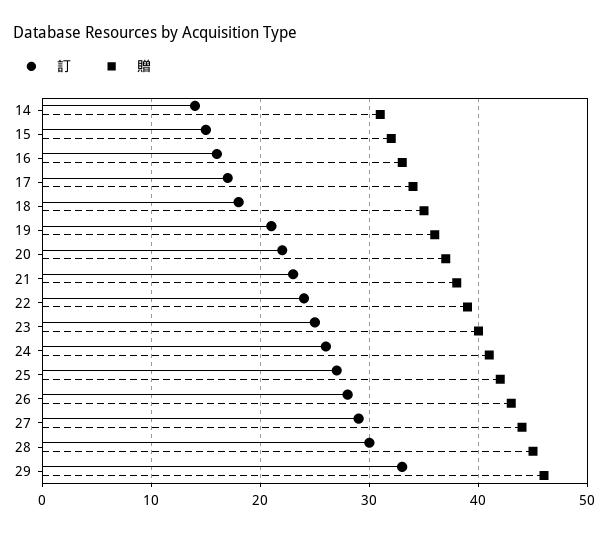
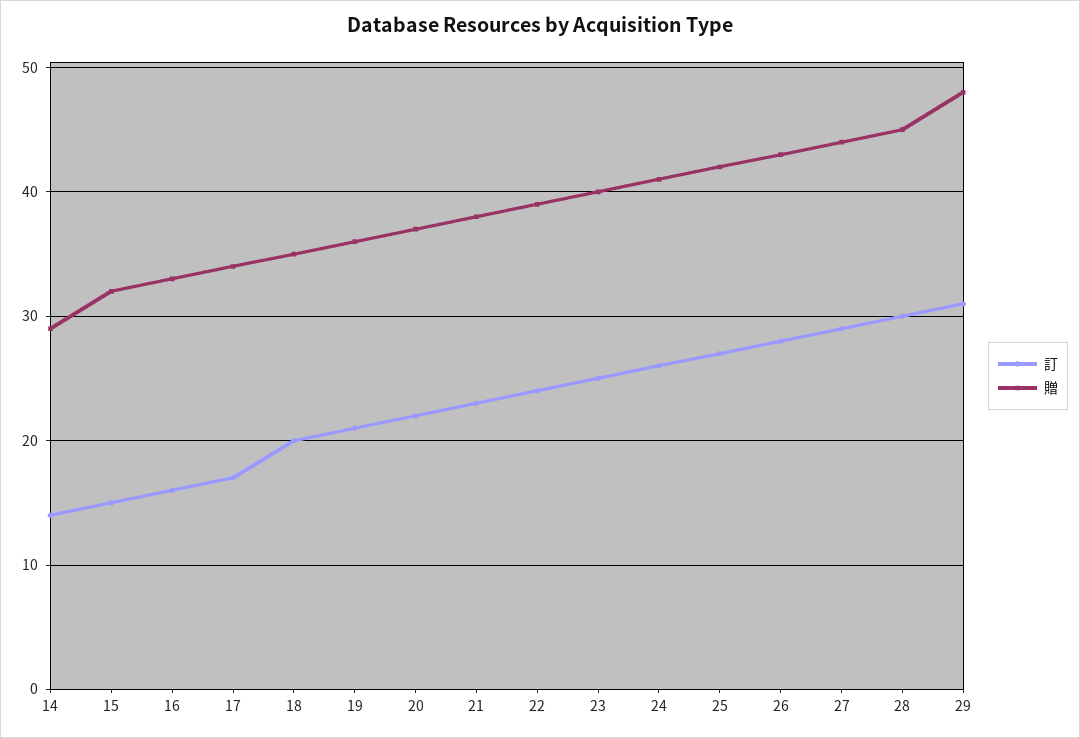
  {
    "訂": {
      "14": 14,
      "15": 15,
      "16": 16,
      "17": 17,
-     "18": 18,
+     "18": 20,
      "19": 21,
      "20": 22,
      "21": 23,
      "22": 24,
      "23": 25,
      "24": 26,
      "25": 27,
      "26": 28,
      "27": 29,
      "28": 30,
-     "29": 33
+     "29": 31
    },
    "贈": {
-     "14": 31,
+     "14": 29,
      "15": 32,
      "16": 33,
      "17": 34,
      "18": 35,
      "19": 36,
      "20": 37,
      "21": 38,
      "22": 39,
      "23": 40,
      "24": 41,
      "25": 42,
      "26": 43,
      "27": 44,
      "28": 45,
-     "29": 46
+     "29": 48
    }
  }

